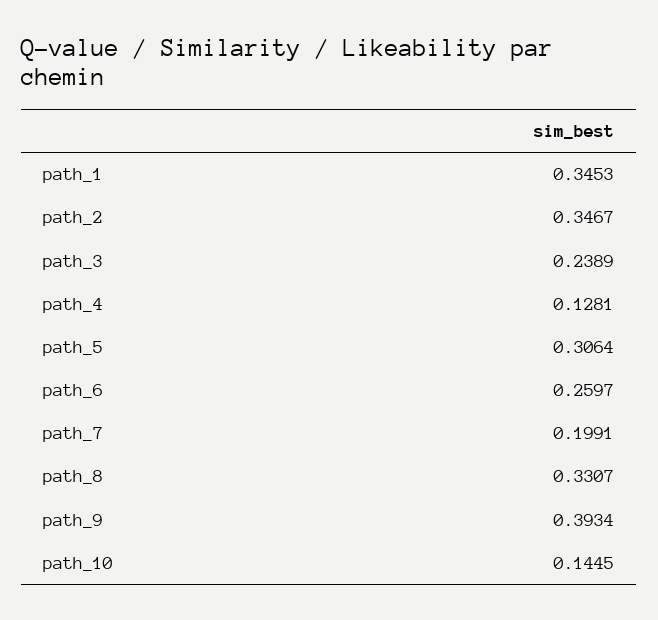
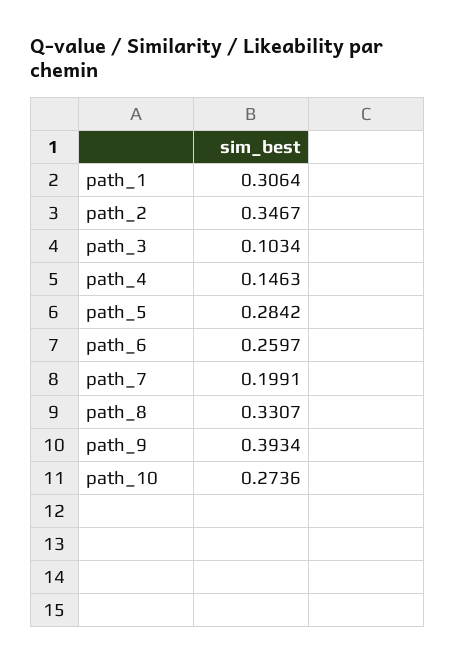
  {
-   "path_1": 0.3453,
+   "path_1": 0.3064,
    "path_2": 0.3467,
-   "path_3": 0.2389,
+   "path_3": 0.1034,
-   "path_4": 0.1281,
+   "path_4": 0.1463,
-   "path_5": 0.3064,
+   "path_5": 0.2842,
    "path_6": 0.2597,
    "path_7": 0.1991,
    "path_8": 0.3307,
    "path_9": 0.3934,
-   "path_10": 0.1445
+   "path_10": 0.2736
  }

